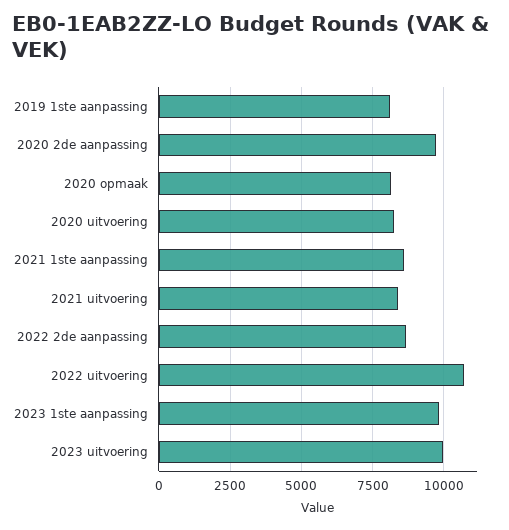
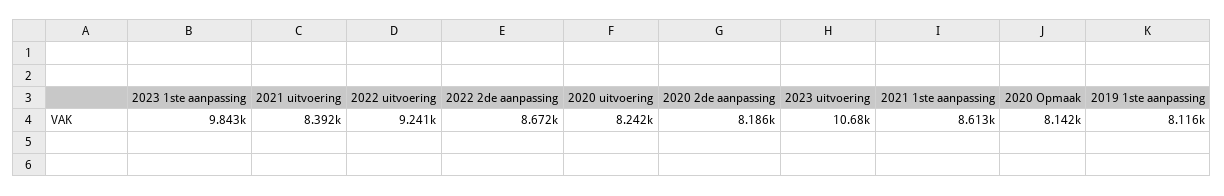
  {
    "2019 1ste aanpassing": 8116,
-   "2020 2de aanpassing": 9750,
+   "2020 2de aanpassing": 8186,
    "2020 opmaak": 8142,
    "2020 uitvoering": 8242,
    "2021 1ste aanpassing": 8613,
    "2021 uitvoering": 8392,
    "2022 2de aanpassing": 8672,
-   "2022 uitvoering": 10750,
+   "2022 uitvoering": 9241,
    "2023 1ste aanpassing": 9843,
-   "2023 uitvoering": 10000
+   "2023 uitvoering": 10680
  }

